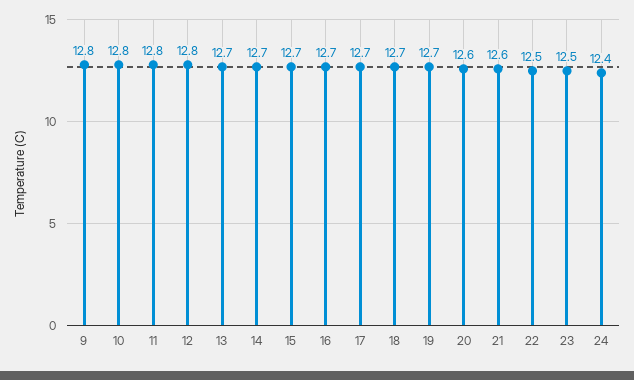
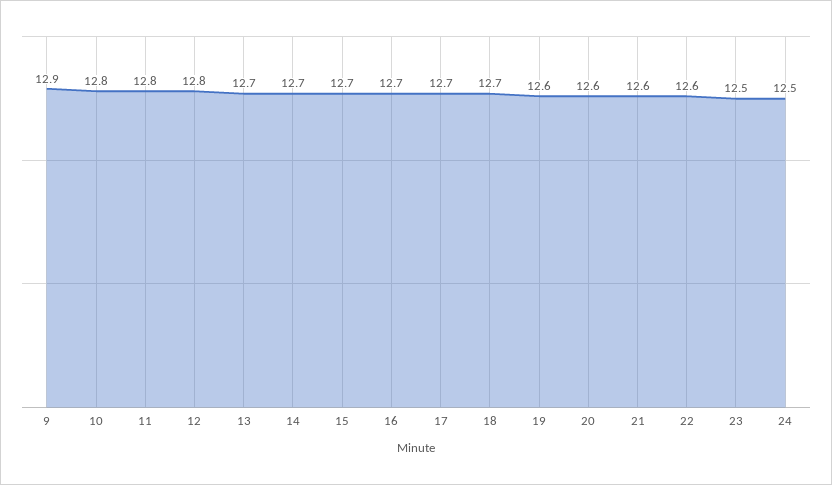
  {
-   "9": 12.8,
+   "9": 12.9,
    "10": 12.8,
    "11": 12.8,
    "12": 12.8,
    "13": 12.7,
    "14": 12.7,
    "15": 12.7,
    "16": 12.7,
    "17": 12.7,
    "18": 12.7,
-   "19": 12.7,
+   "19": 12.6,
    "20": 12.6,
    "21": 12.6,
-   "22": 12.5,
+   "22": 12.6,
    "23": 12.5,
-   "24": 12.4
+   "24": 12.5
  }

